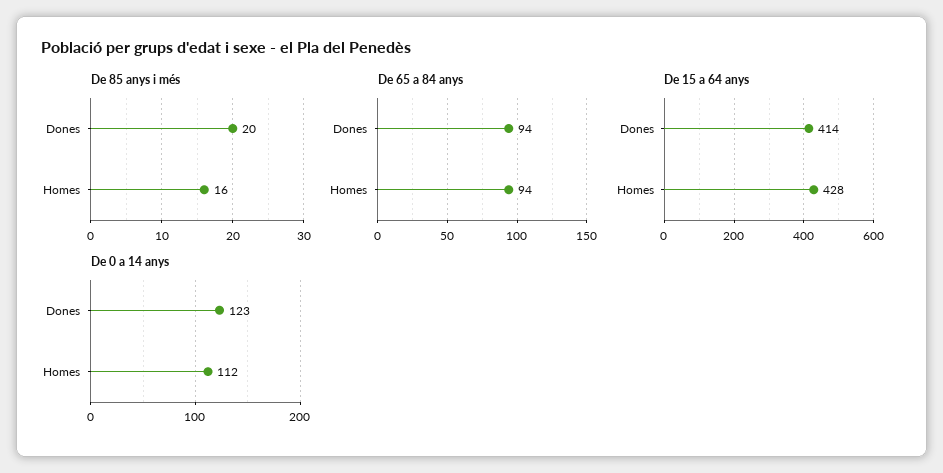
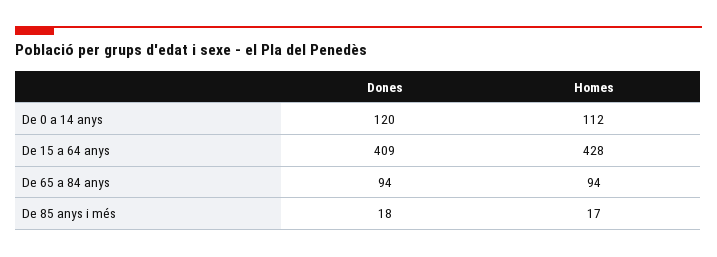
  {
    "De 85 anys i més": {
-     "Dones": 20,
+     "Dones": 18,
-     "Homes": 16
+     "Homes": 17
    },
    "De 65 a 84 anys": {
      "Dones": 94,
      "Homes": 94
    },
    "De 15 a 64 anys": {
-     "Dones": 414,
+     "Dones": 409,
      "Homes": 428
    },
    "De 0 a 14 anys": {
-     "Dones": 123,
+     "Dones": 120,
      "Homes": 112
    }
  }

